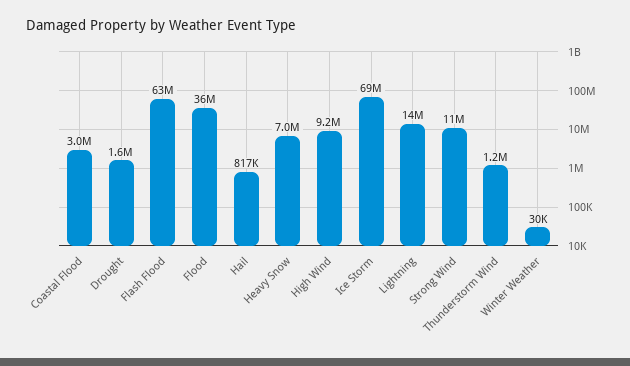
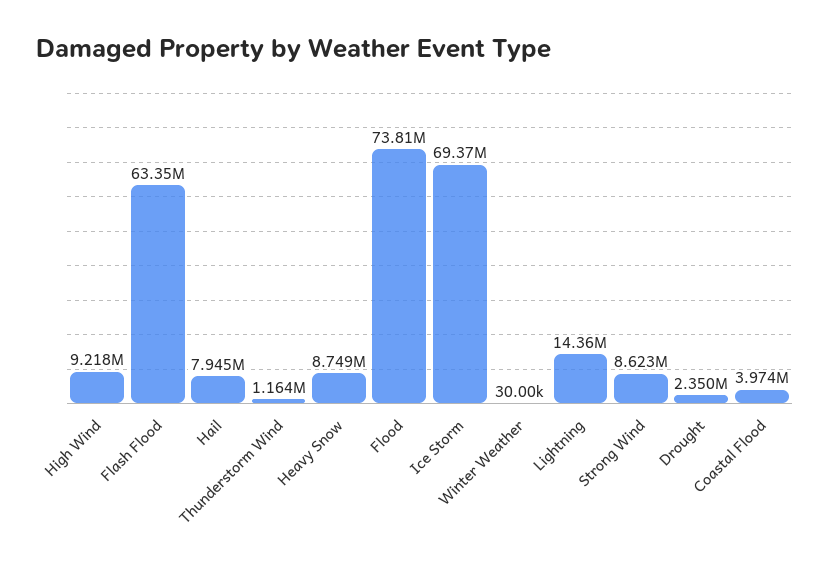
  {
-   "Coastal Flood": 3000000,
+   "Coastal Flood": 3974000,
-   "Drought": 1600000,
+   "Drought": 2350000,
    "Flash Flood": 63350000,
-   "Flood": 36000000,
+   "Flood": 73810000,
-   "Hail": 817000,
+   "Hail": 7945000,
-   "Heavy Snow": 7000000,
+   "Heavy Snow": 8749000,
    "High Wind": 9218000,
    "Ice Storm": 69370000,
    "Lightning": 14360000,
-   "Strong Wind": 11000000,
+   "Strong Wind": 8623000,
    "Thunderstorm Wind": 1164000,
    "Winter Weather": 30000
  }

